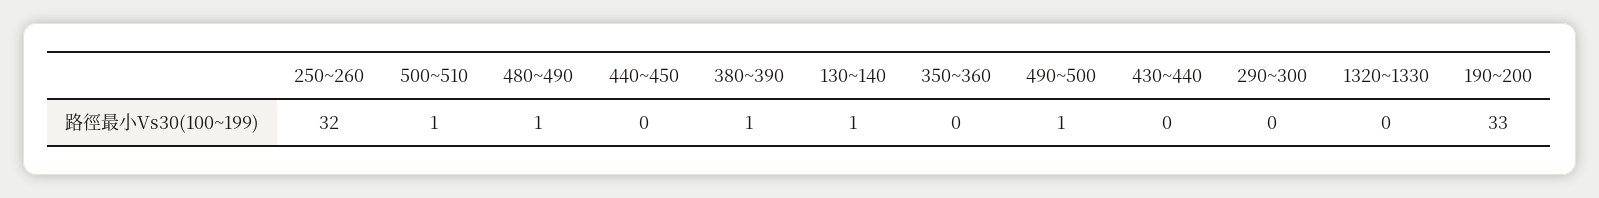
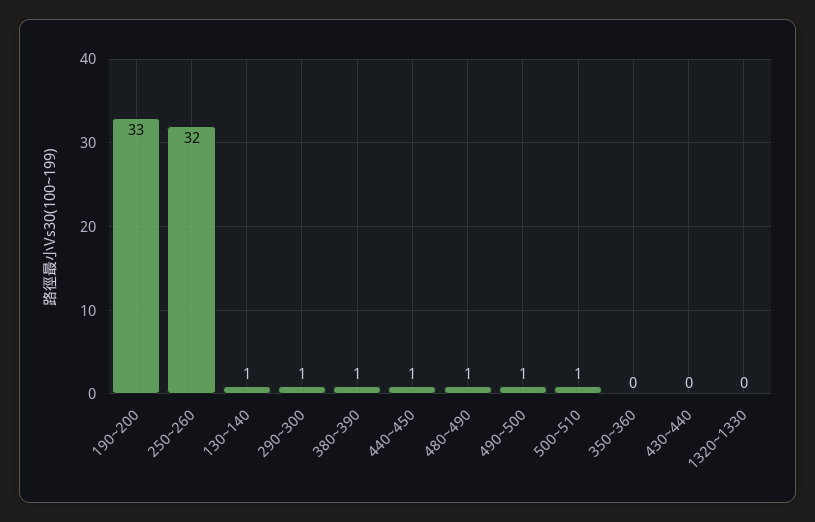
  {
    "250~260": 32,
    "500~510": 1,
    "480~490": 1,
-   "440~450": 0,
+   "440~450": 1,
    "380~390": 1,
    "130~140": 1,
    "350~360": 0,
    "490~500": 1,
    "430~440": 0,
-   "290~300": 0,
+   "290~300": 1,
    "1320~1330": 0,
    "190~200": 33
  }

